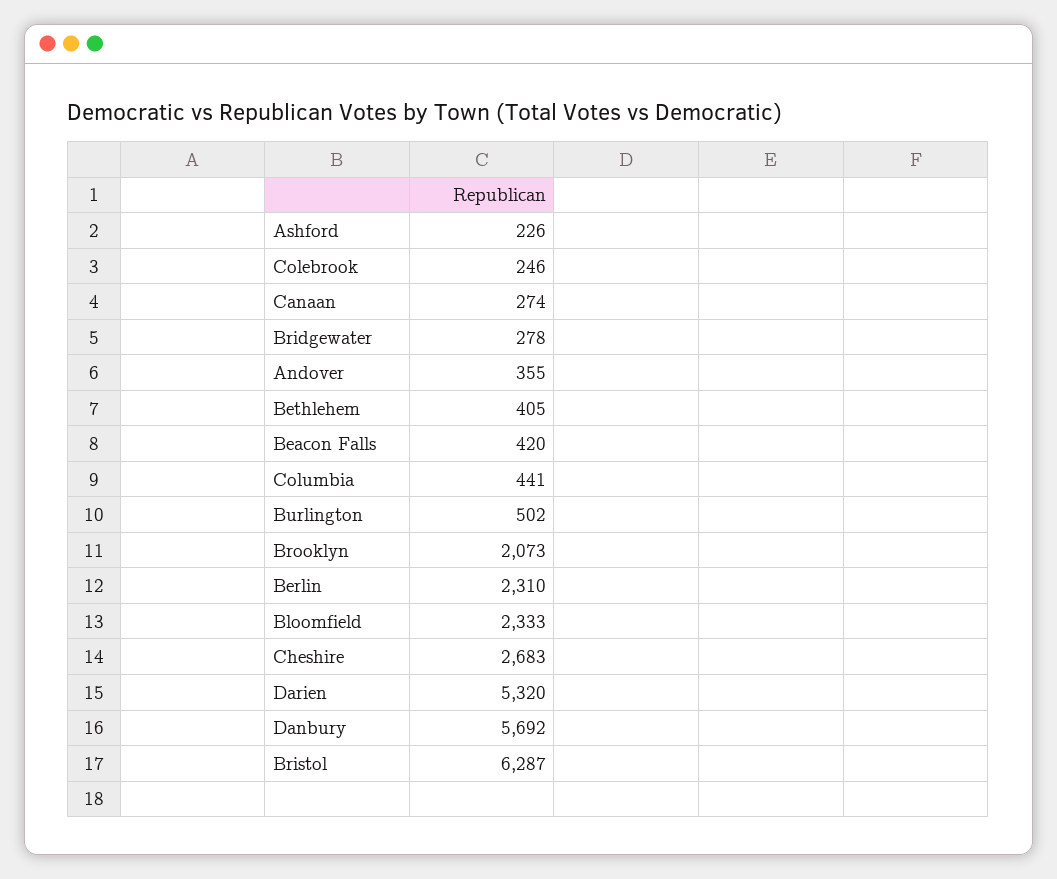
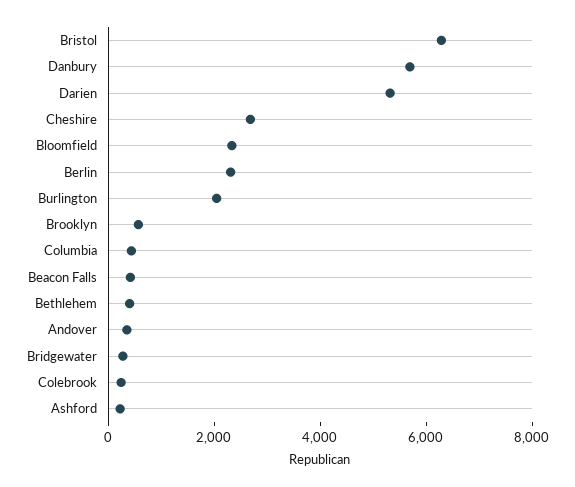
  {
    "Ashford": 226,
    "Colebrook": 246,
-   "Canaan": 274,
    "Bridgewater": 278,
    "Andover": 355,
    "Bethlehem": 405,
    "Beacon Falls": 420,
    "Columbia": 441,
-   "Burlington": 502,
+   "Burlington": 2000,
-   "Brooklyn": 2073,
+   "Brooklyn": 500,
    "Berlin": 2310,
    "Bloomfield": 2333,
    "Cheshire": 2683,
    "Darien": 5320,
    "Danbury": 5692,
    "Bristol": 6287
  }

